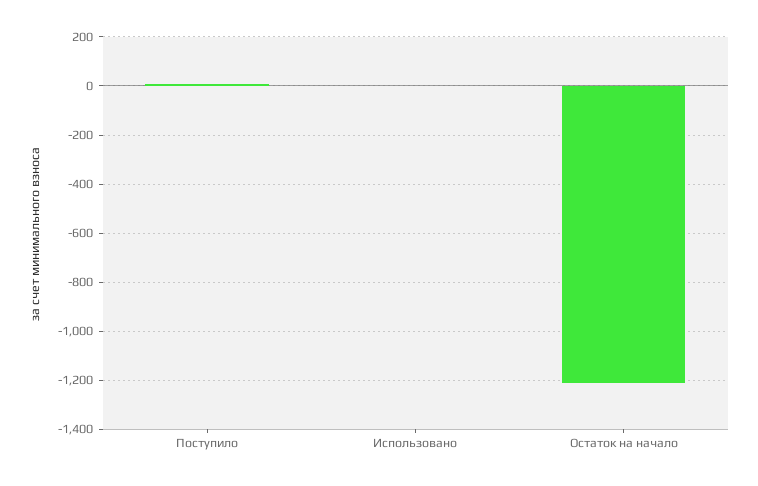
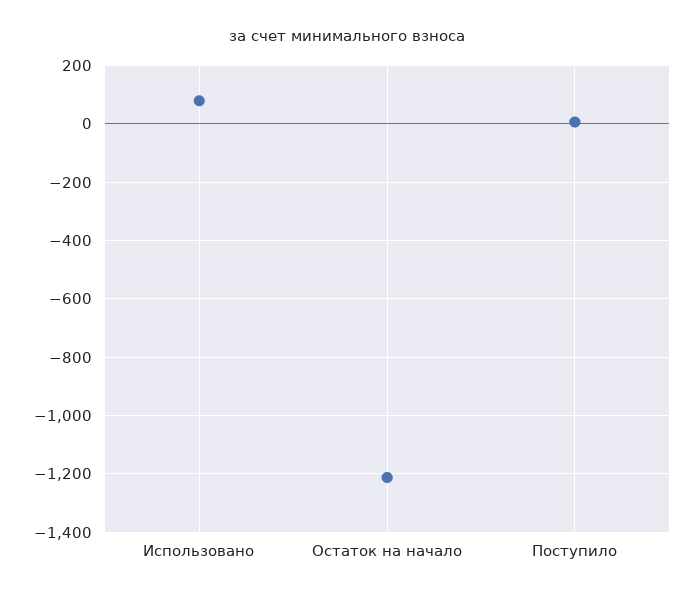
  {
    "Поступило": 0,
-   "Использовано": 0,
+   "Использовано": 75,
    "Остаток на начало": -1200
  }

